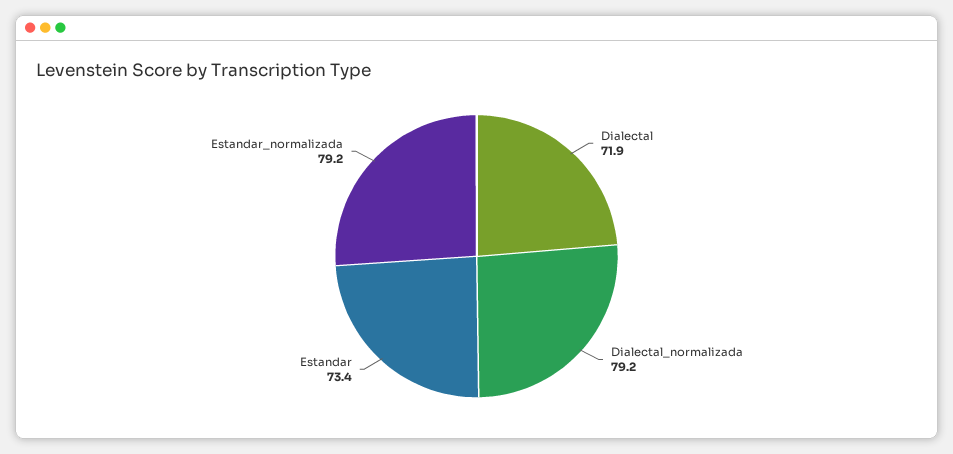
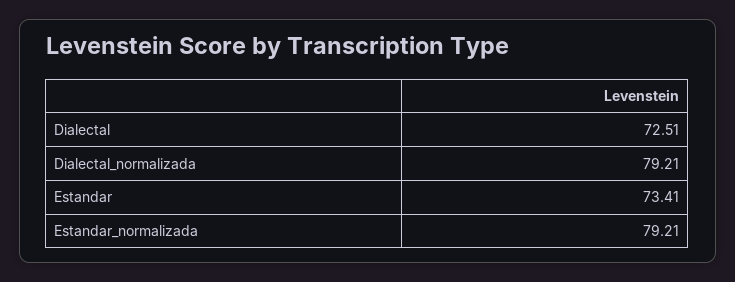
  {
-   "Dialectal": 71.9,
+   "Dialectal": 72.51,
    "Dialectal_normalizada": 79.21,
    "Estandar": 73.41,
    "Estandar_normalizada": 79.21
  }

